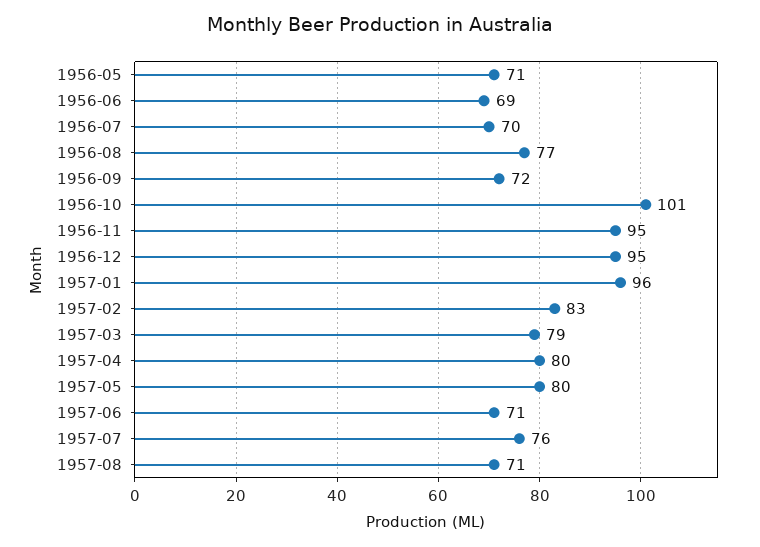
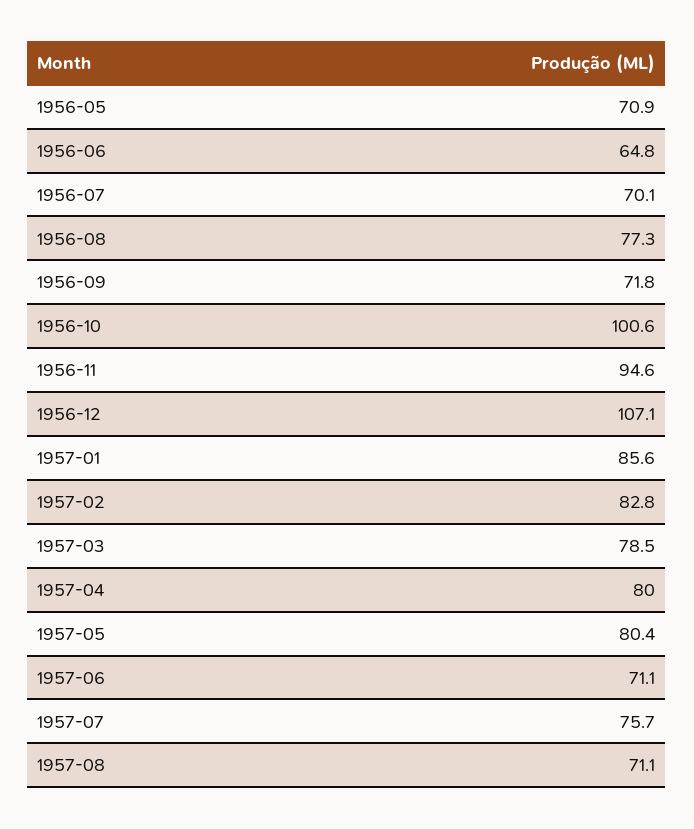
  {
    "1956-05": 70.9,
-   "1956-06": 69,
+   "1956-06": 64.8,
    "1956-07": 70.1,
    "1956-08": 77.3,
    "1956-09": 71.8,
    "1956-10": 100.6,
    "1956-11": 94.6,
-   "1956-12": 95,
+   "1956-12": 107.1,
-   "1957-01": 96,
+   "1957-01": 85.6,
    "1957-02": 82.8,
    "1957-03": 78.5,
    "1957-04": 80,
    "1957-05": 80.4,
    "1957-06": 71.1,
    "1957-07": 75.7,
    "1957-08": 71.1
  }

